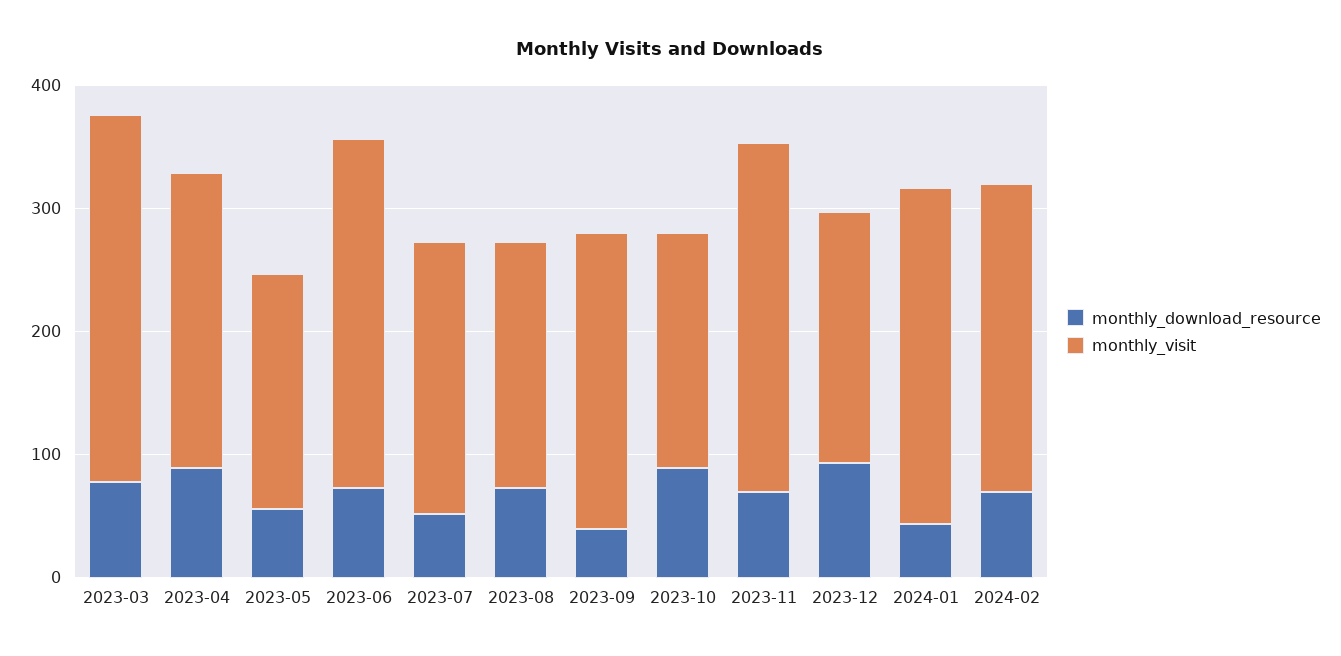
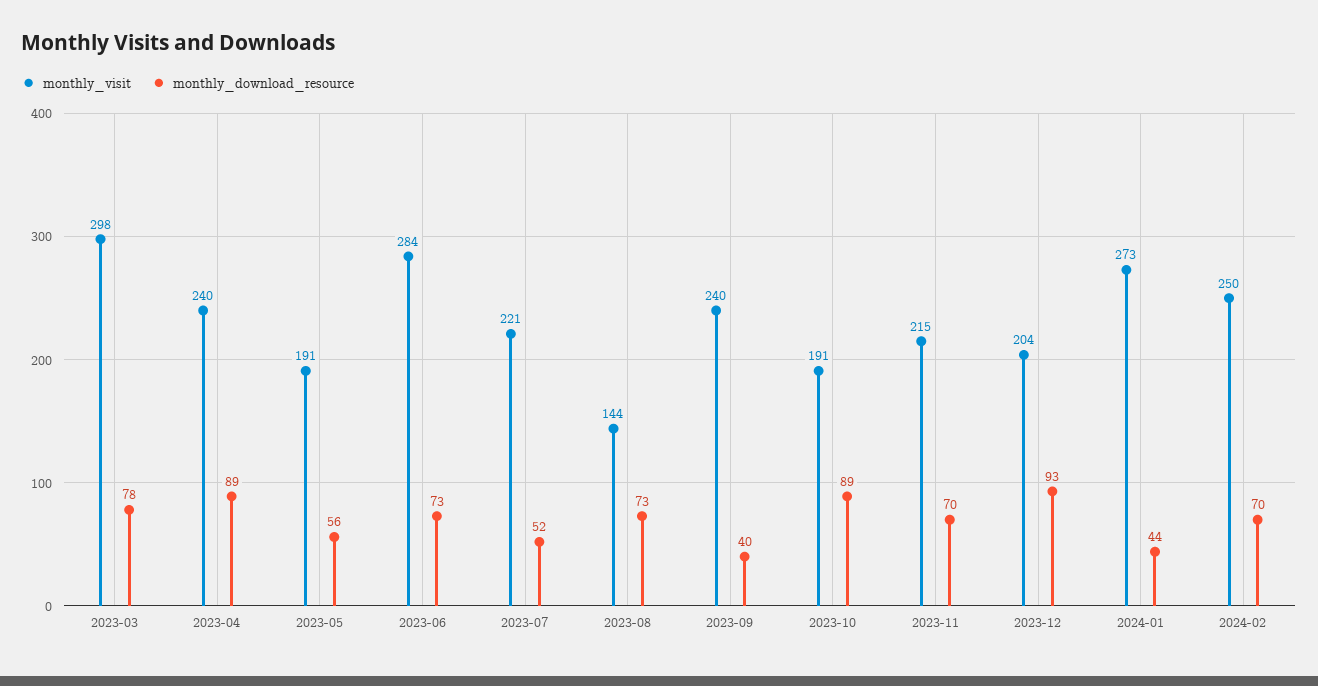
  {
    "monthly_download_resource": {
      "2023-03": 78,
      "2023-04": 89,
      "2023-05": 56,
      "2023-06": 73,
      "2023-07": 52,
      "2023-08": 73,
      "2023-09": 40,
      "2023-10": 89,
      "2023-11": 70,
      "2023-12": 93,
      "2024-01": 44,
      "2024-02": 70
    },
    "monthly_visit": {
      "2023-03": 298,
      "2023-04": 240,
      "2023-05": 191,
      "2023-06": 284,
      "2023-07": 221,
-     "2023-08": 200,
+     "2023-08": 144,
      "2023-09": 240,
      "2023-10": 191,
-     "2023-11": 280,
+     "2023-11": 215,
      "2023-12": 204,
      "2024-01": 273,
      "2024-02": 250
    }
  }

